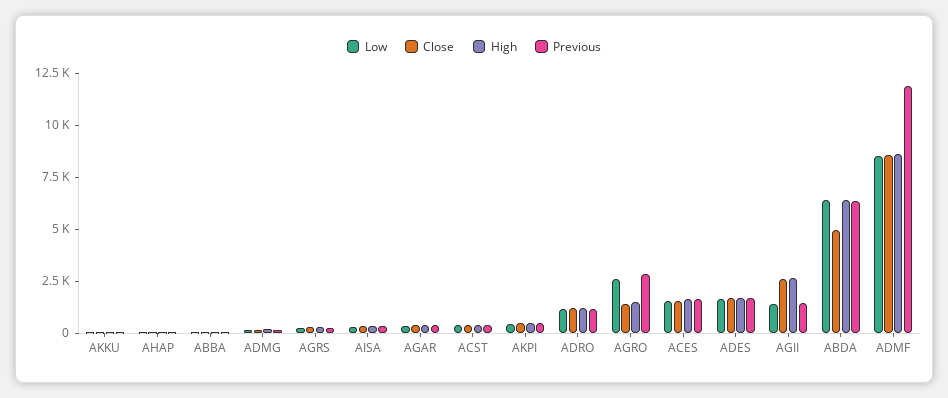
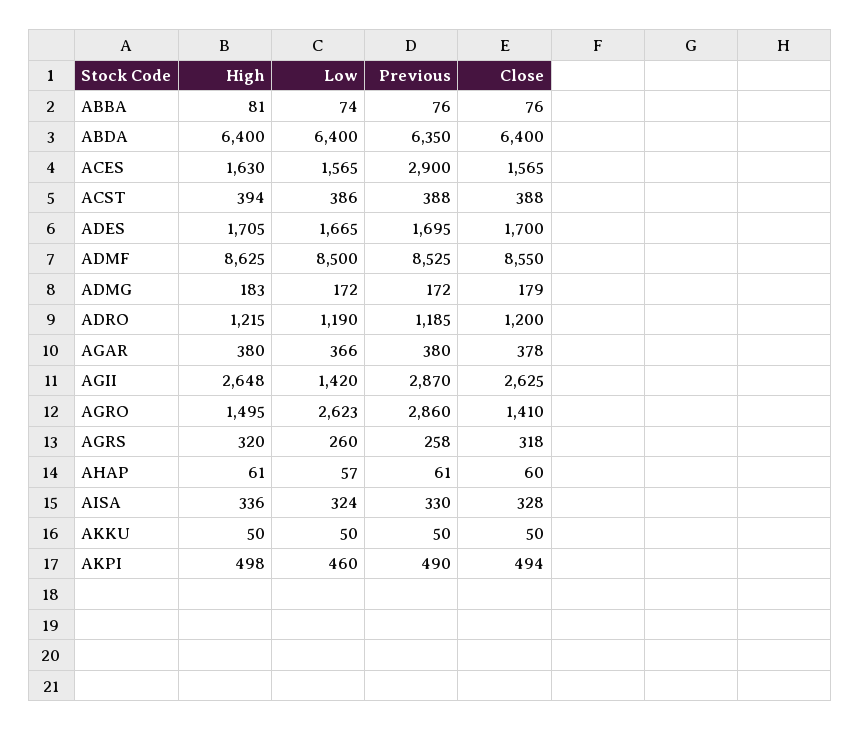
  {
    "Low": {
      "AKKU": 50,
      "AHAP": 57,
      "ABBA": 74,
      "ADMG": 172,
      "AGRS": 260,
      "AISA": 324,
      "AGAR": 366,
      "ACST": 386,
      "AKPI": 460,
      "ADRO": 1190,
      "AGRO": 2623,
      "ACES": 1565,
      "ADES": 1665,
      "AGII": 1420,
      "ABDA": 6400,
      "ADMF": 8500
    },
    "Close": {
      "AKKU": 50,
      "AHAP": 60,
      "ABBA": 76,
      "ADMG": 179,
      "AGRS": 318,
      "AISA": 328,
      "AGAR": 378,
      "ACST": 388,
      "AKPI": 494,
      "ADRO": 1200,
      "AGRO": 1410,
      "ACES": 1565,
      "ADES": 1700,
      "AGII": 2625,
-     "ABDA": 5000,
+     "ABDA": 6400,
      "ADMF": 8550
    },
    "High": {
      "AKKU": 50,
      "AHAP": 61,
      "ABBA": 81,
      "ADMG": 183,
      "AGRS": 320,
      "AISA": 336,
      "AGAR": 380,
      "ACST": 394,
      "AKPI": 498,
      "ADRO": 1215,
      "AGRO": 1495,
      "ACES": 1630,
      "ADES": 1705,
      "AGII": 2648,
      "ABDA": 6400,
      "ADMF": 8625
    },
    "Previous": {
      "AKKU": 50,
      "AHAP": 61,
      "ABBA": 76,
      "ADMG": 172,
      "AGRS": 258,
      "AISA": 330,
      "AGAR": 380,
      "ACST": 388,
      "AKPI": 490,
      "ADRO": 1185,
      "AGRO": 2860,
-     "ACES": 1500,
+     "ACES": 2900,
      "ADES": 1695,
-     "AGII": 1500,
+     "AGII": 2870,
      "ABDA": 6350,
-     "ADMF": 12000
+     "ADMF": 8525
    }
  }

